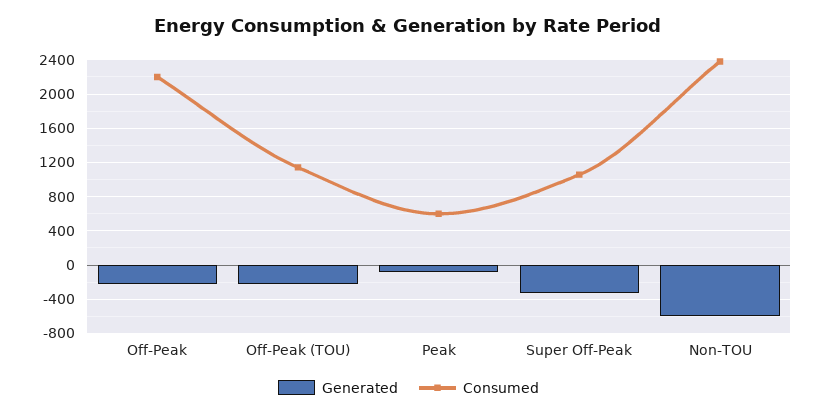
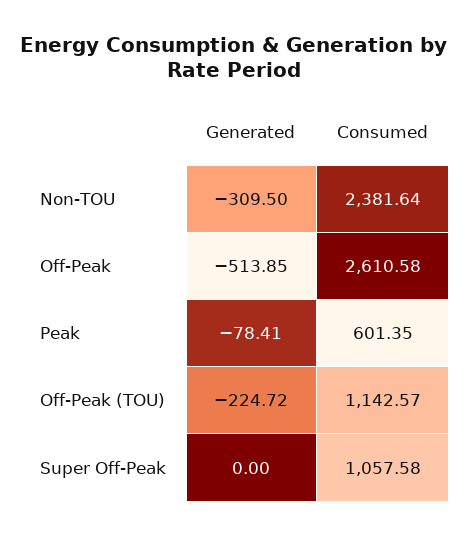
  {
    "Generated": {
-     "Off-Peak": -200,
+     "Off-Peak": -513.85,
      "Off-Peak (TOU)": -224.72,
      "Peak": -78.41,
-     "Super Off-Peak": -300,
+     "Super Off-Peak": 0,
-     "Non-TOU": -600
+     "Non-TOU": -309.5
    },
    "Consumed": {
-     "Off-Peak": 2200,
+     "Off-Peak": 2610.58,
      "Off-Peak (TOU)": 1142.57,
      "Peak": 601.35,
      "Super Off-Peak": 1057.58,
      "Non-TOU": 2381.64
    }
  }

